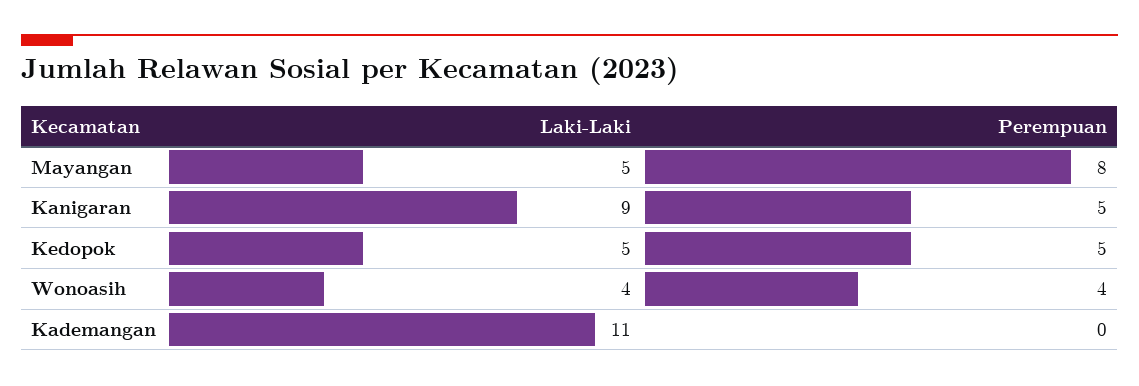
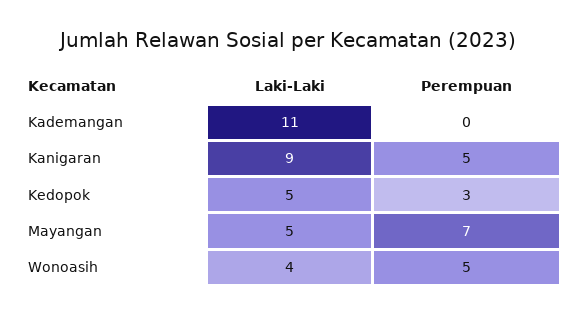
  {
    "Laki-Laki": {
      "Mayangan": 5,
      "Kanigaran": 9,
      "Kedopok": 5,
      "Wonoasih": 4,
      "Kademangan": 11
    },
    "Perempuan": {
-     "Mayangan": 8,
+     "Mayangan": 7,
      "Kanigaran": 5,
-     "Kedopok": 5,
+     "Kedopok": 3,
-     "Wonoasih": 4,
+     "Wonoasih": 5,
      "Kademangan": 0
    }
  }

